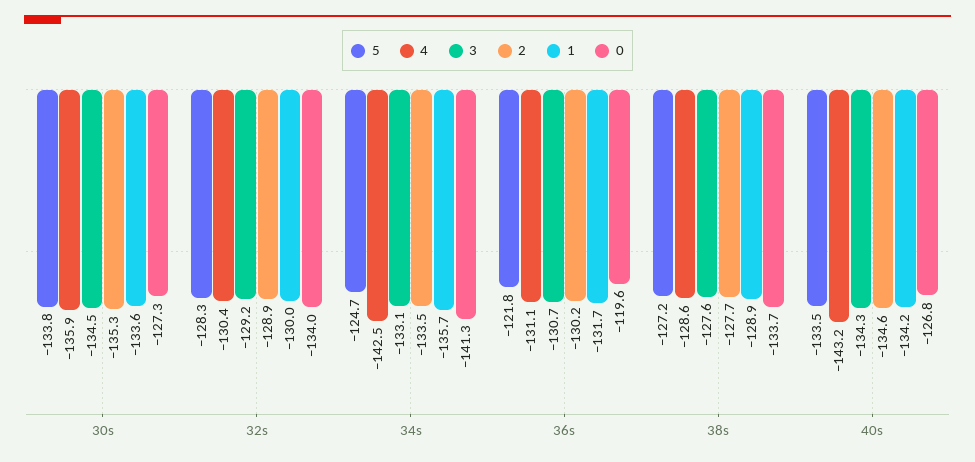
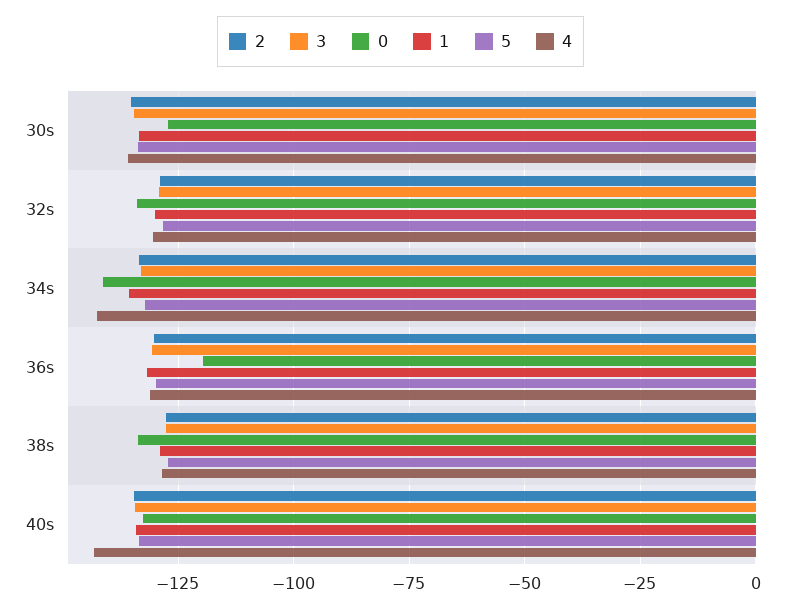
  {
    "5": {
      "30s": -133.8,
      "32s": -128.3,
-     "34s": -124.7,
+     "34s": -132.5,
-     "36s": -121.8,
+     "36s": -130,
      "38s": -127.2,
      "40s": -133.5
    },
    "4": {
      "30s": -135.9,
      "32s": -130.4,
      "34s": -142.5,
      "36s": -131.1,
      "38s": -128.6,
      "40s": -143.2
    },
    "3": {
      "30s": -134.5,
      "32s": -129.2,
      "34s": -133.1,
      "36s": -130.7,
      "38s": -127.6,
      "40s": -134.3
    },
    "2": {
      "30s": -135.3,
      "32s": -128.9,
      "34s": -133.5,
      "36s": -130.2,
      "38s": -127.7,
      "40s": -134.6
    },
    "1": {
      "30s": -133.6,
      "32s": -130,
      "34s": -135.7,
      "36s": -131.7,
      "38s": -128.9,
      "40s": -134.2
    },
    "0": {
      "30s": -127.3,
      "32s": -134,
      "34s": -141.3,
      "36s": -119.6,
      "38s": -133.7,
-     "40s": -126.8
+     "40s": -132.5
    }
  }

